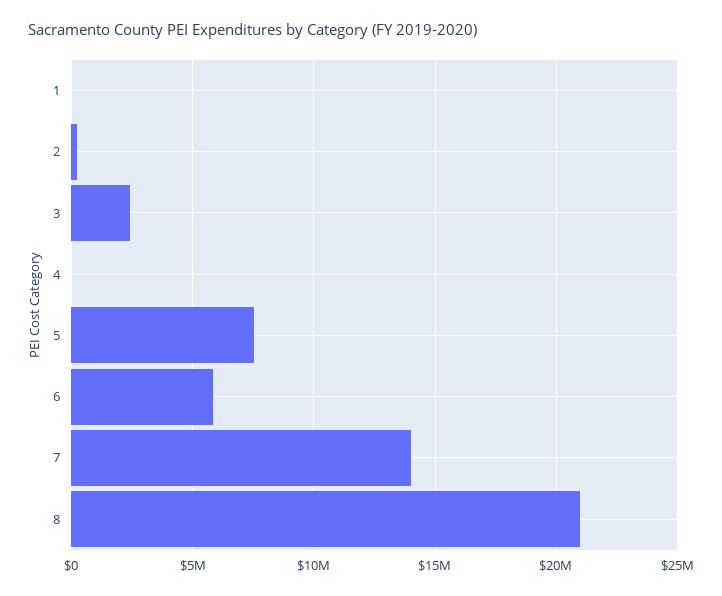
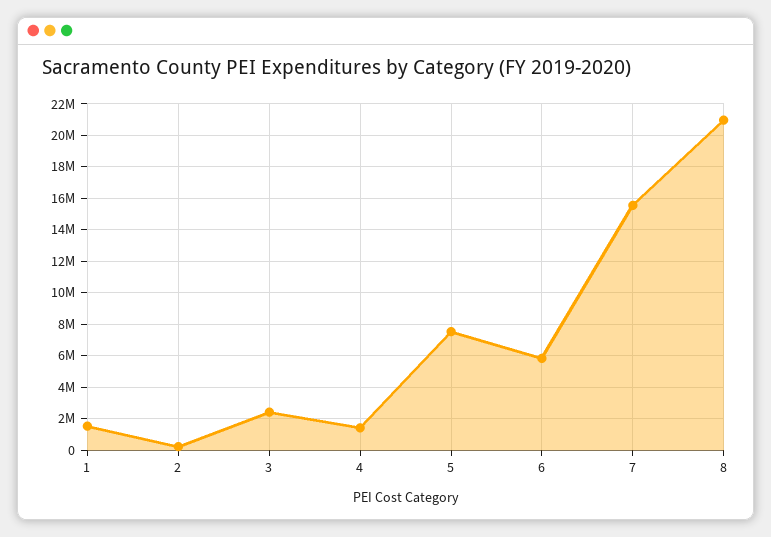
  {
-   "1": 0,
+   "1": 1500000,
    "2": 0,
    "3": 2500000,
-   "4": 0,
+   "4": 1500000,
    "5": 7500000,
    "6": 6000000,
-   "7": 14000000,
+   "7": 15500000,
    "8": 21000000
  }

